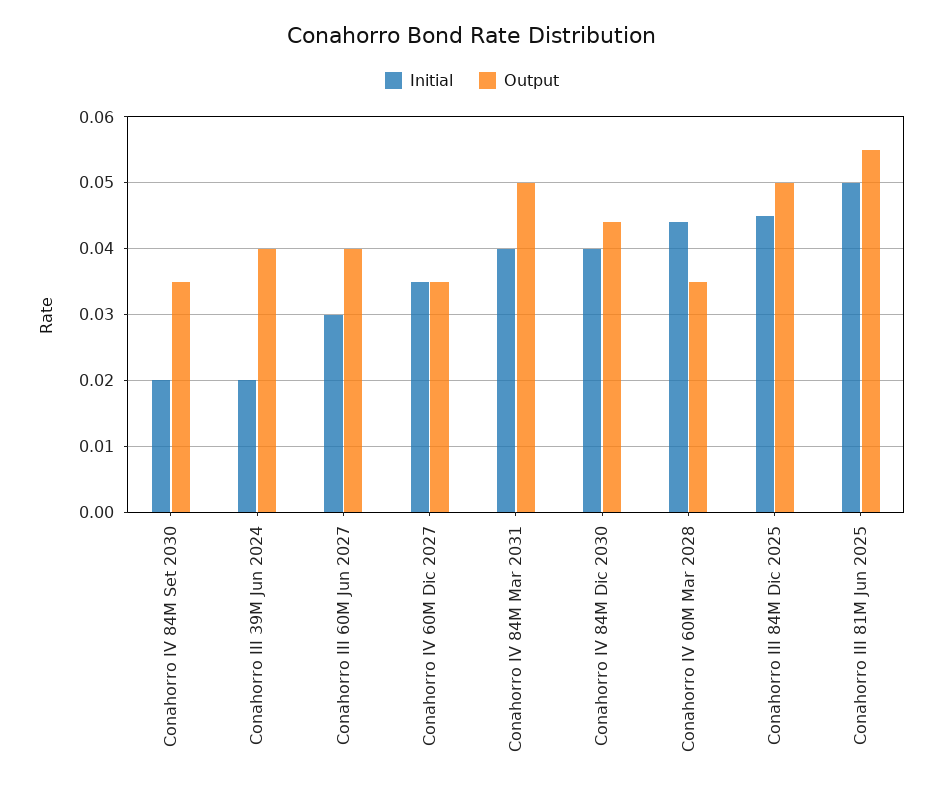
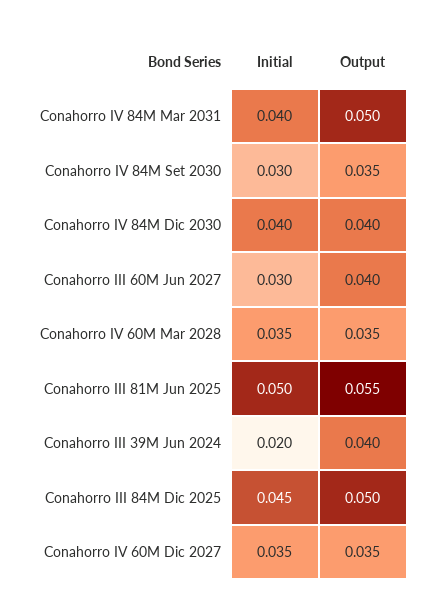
  {
    "Initial": {
-     "Conahorro IV 84M Set 2030": 0.02,
+     "Conahorro IV 84M Set 2030": 0.03,
      "Conahorro III 39M Jun 2024": 0.02,
      "Conahorro III 60M Jun 2027": 0.03,
      "Conahorro IV 60M Dic 2027": 0.035,
      "Conahorro IV 84M Mar 2031": 0.04,
      "Conahorro IV 84M Dic 2030": 0.04,
-     "Conahorro IV 60M Mar 2028": 0.044,
+     "Conahorro IV 60M Mar 2028": 0.035,
      "Conahorro III 84M Dic 2025": 0.045,
      "Conahorro III 81M Jun 2025": 0.05
    },
    "Output": {
      "Conahorro IV 84M Set 2030": 0.035,
      "Conahorro III 39M Jun 2024": 0.04,
      "Conahorro III 60M Jun 2027": 0.04,
      "Conahorro IV 60M Dic 2027": 0.035,
      "Conahorro IV 84M Mar 2031": 0.05,
-     "Conahorro IV 84M Dic 2030": 0.044,
+     "Conahorro IV 84M Dic 2030": 0.04,
      "Conahorro IV 60M Mar 2028": 0.035,
      "Conahorro III 84M Dic 2025": 0.05,
      "Conahorro III 81M Jun 2025": 0.055
    }
  }

